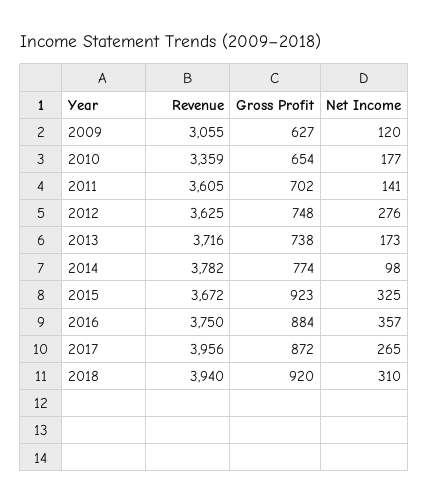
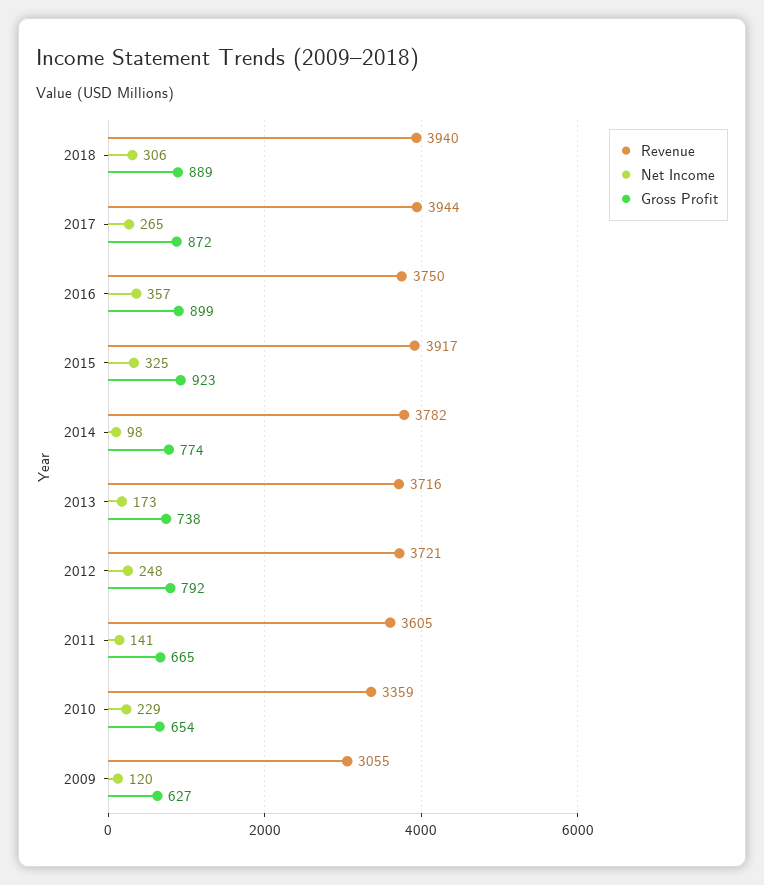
  {
    "Revenue": {
      "2009": 3055,
      "2010": 3359,
      "2011": 3605,
-     "2012": 3625,
+     "2012": 3721,
      "2013": 3716,
      "2014": 3782,
-     "2015": 3672,
+     "2015": 3917,
      "2016": 3750,
-     "2017": 3956,
+     "2017": 3944,
      "2018": 3940
    },
    "Gross Profit": {
      "2009": 627,
      "2010": 654,
-     "2011": 702,
+     "2011": 665,
-     "2012": 748,
+     "2012": 792,
      "2013": 738,
      "2014": 774,
      "2015": 923,
-     "2016": 884,
+     "2016": 899,
      "2017": 872,
-     "2018": 920
+     "2018": 889
    },
    "Net Income": {
      "2009": 120,
-     "2010": 177,
+     "2010": 229,
      "2011": 141,
-     "2012": 276,
+     "2012": 248,
      "2013": 173,
      "2014": 98,
      "2015": 325,
      "2016": 357,
      "2017": 265,
-     "2018": 310
+     "2018": 306
    }
  }

